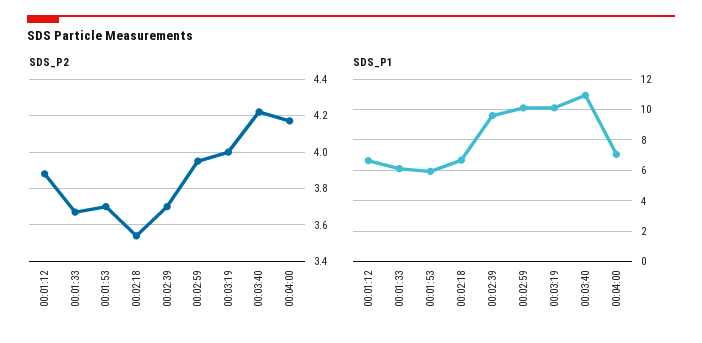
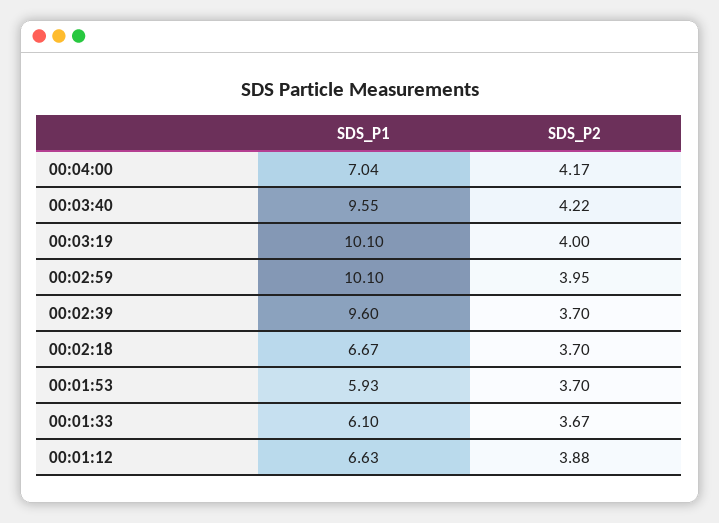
  {
    "SDS_P2": {
      "00:01:12": 3.88,
      "00:01:33": 3.67,
      "00:01:53": 3.7,
-     "00:02:18": 3.55,
+     "00:02:18": 3.7,
      "00:02:39": 3.7,
      "00:02:59": 3.95,
      "00:03:19": 4,
      "00:03:40": 4.22,
      "00:04:00": 4.17
    },
    "SDS_P1": {
      "00:01:12": 6.63,
      "00:01:33": 6.1,
      "00:01:53": 5.93,
      "00:02:18": 6.67,
      "00:02:39": 9.6,
      "00:02:59": 10.1,
      "00:03:19": 10.1,
-     "00:03:40": 11,
+     "00:03:40": 9.55,
      "00:04:00": 7.04
    }
  }

